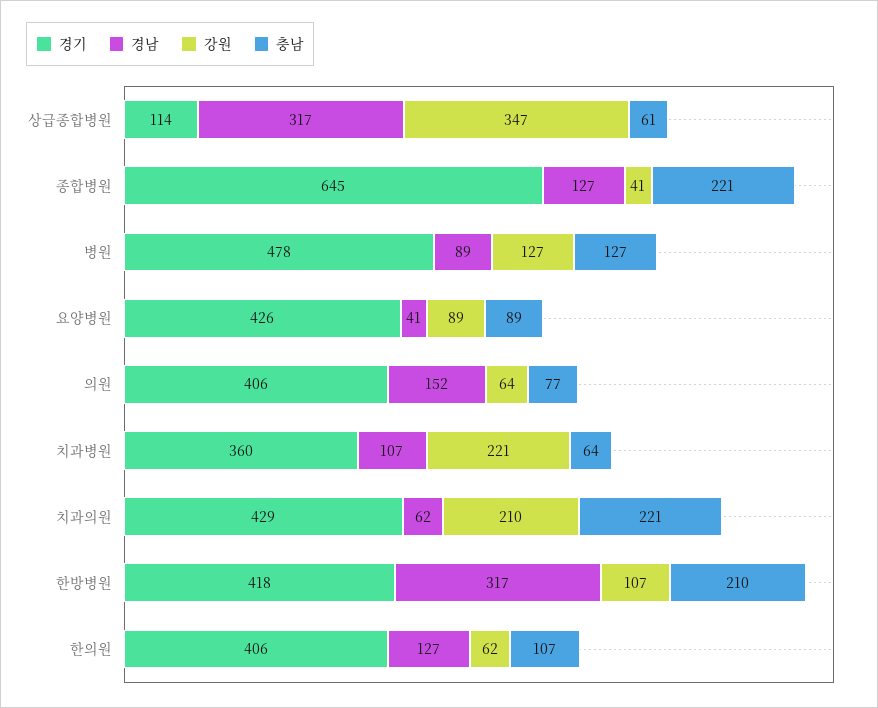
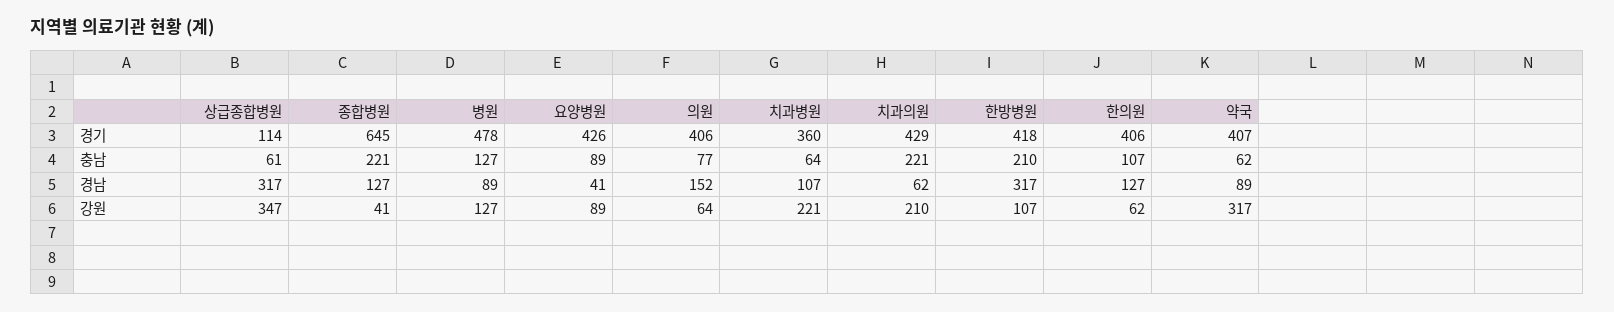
  {
    "경기": {
      "상급종합병원": 114,
      "종합병원": 645,
      "병원": 478,
      "요양병원": 426,
      "의원": 406,
      "치과병원": 360,
      "치과의원": 429,
      "한방병원": 418,
-     "한의원": 406
+     "한의원": 406,
+     "약국": 407
    },
    "경남": {
      "상급종합병원": 317,
      "종합병원": 127,
      "병원": 89,
      "요양병원": 41,
      "의원": 152,
      "치과병원": 107,
      "치과의원": 62,
      "한방병원": 317,
-     "한의원": 127
+     "한의원": 127,
+     "약국": 89
    },
    "강원": {
      "상급종합병원": 347,
      "종합병원": 41,
      "병원": 127,
      "요양병원": 89,
      "의원": 64,
      "치과병원": 221,
      "치과의원": 210,
      "한방병원": 107,
-     "한의원": 62
+     "한의원": 62,
+     "약국": 317
    },
    "충남": {
      "상급종합병원": 61,
      "종합병원": 221,
      "병원": 127,
      "요양병원": 89,
      "의원": 77,
      "치과병원": 64,
      "치과의원": 221,
      "한방병원": 210,
-     "한의원": 107
+     "한의원": 107,
+     "약국": 62
    }
  }

